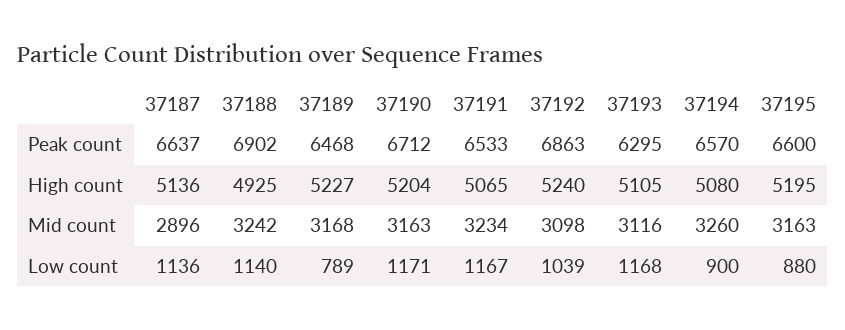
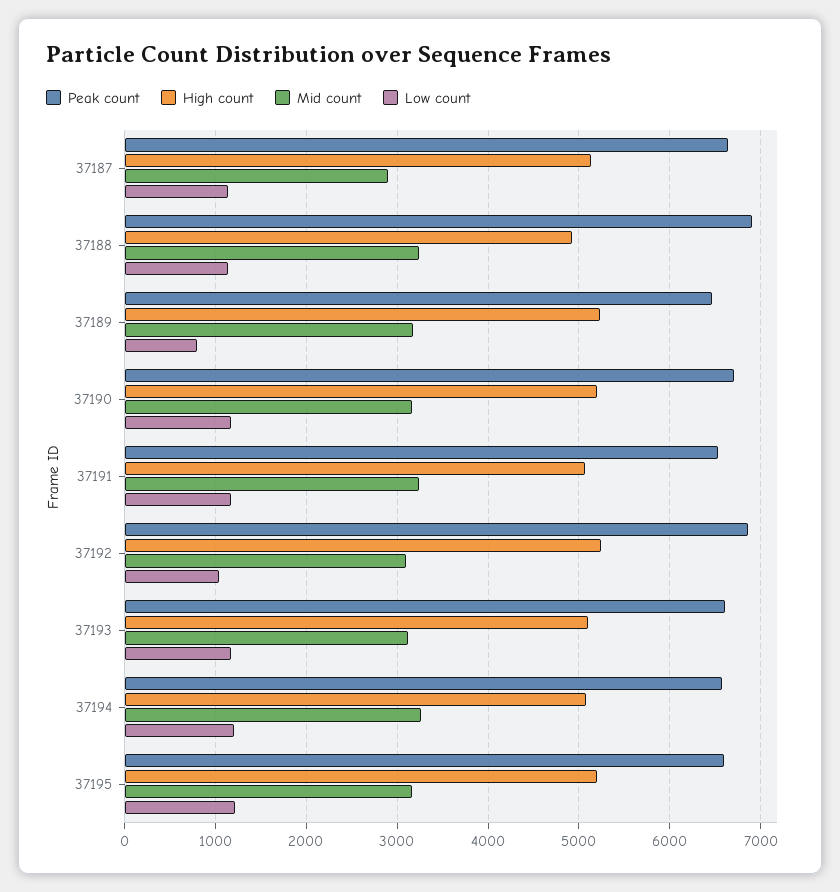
  {
    "Peak count": {
      "37187": 6637,
      "37188": 6902,
      "37189": 6468,
      "37190": 6712,
      "37191": 6533,
      "37192": 6863,
-     "37193": 6295,
+     "37193": 6600,
      "37194": 6570,
      "37195": 6600
    },
    "High count": {
      "37187": 5136,
      "37188": 4925,
      "37189": 5227,
      "37190": 5204,
      "37191": 5065,
      "37192": 5240,
      "37193": 5105,
      "37194": 5080,
      "37195": 5195
    },
    "Mid count": {
      "37187": 2896,
      "37188": 3242,
      "37189": 3168,
      "37190": 3163,
      "37191": 3234,
      "37192": 3098,
      "37193": 3116,
      "37194": 3260,
      "37195": 3163
    },
    "Low count": {
      "37187": 1136,
      "37188": 1140,
      "37189": 789,
      "37190": 1171,
      "37191": 1167,
      "37192": 1039,
      "37193": 1168,
-     "37194": 900,
+     "37194": 1200,
-     "37195": 880
+     "37195": 1200
    }
  }

